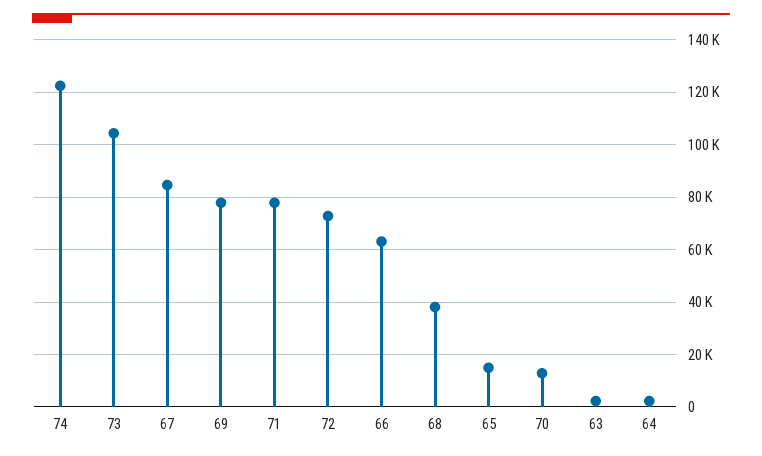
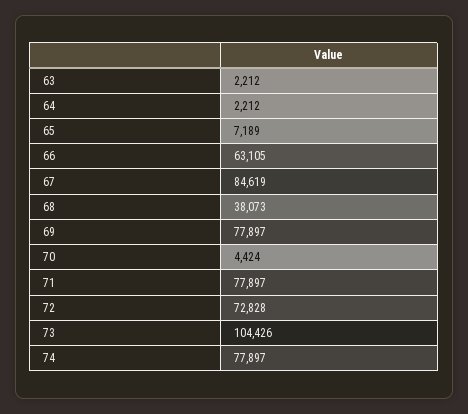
  {
-   "74": 122500,
+   "74": 77897,
    "73": 104426,
    "67": 84619,
    "69": 77897,
    "71": 77897,
    "72": 72828,
    "66": 63105,
    "68": 38073,
-   "65": 15000,
+   "65": 7189,
-   "70": 12500,
+   "70": 4424,
    "63": 2212,
    "64": 2212
  }

